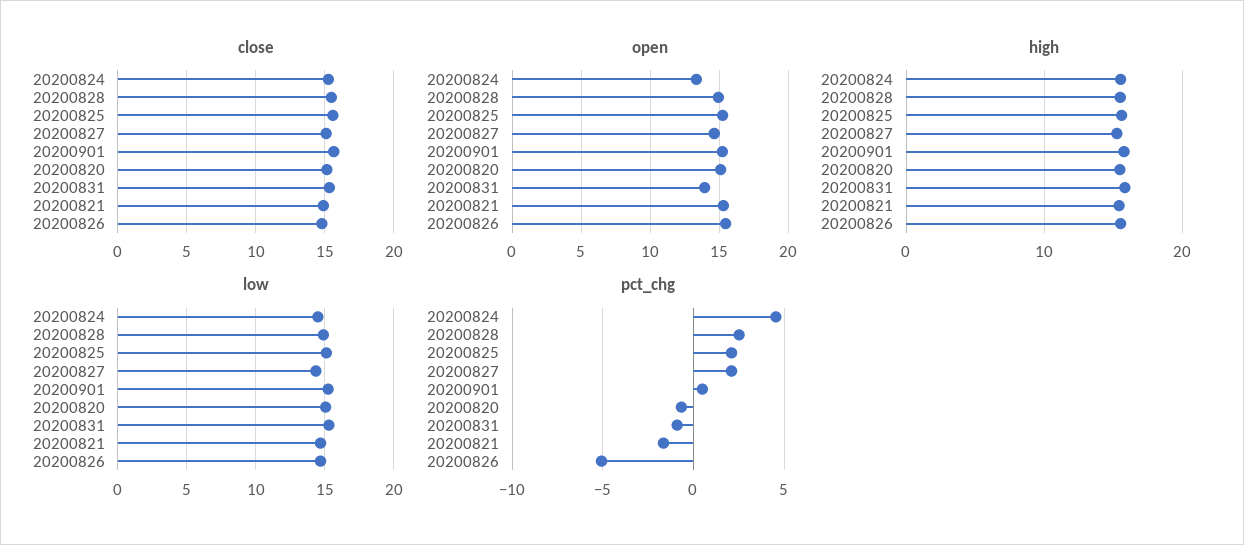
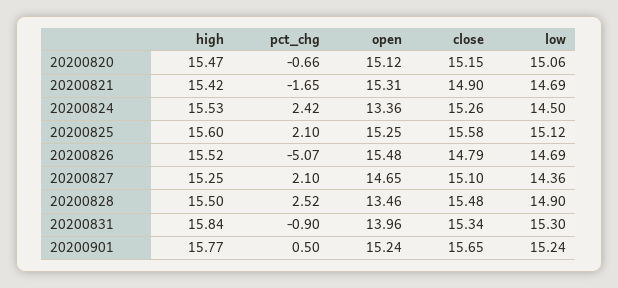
  {
    "close": {
      "20200824": 15.26,
      "20200828": 15.48,
      "20200825": 15.58,
      "20200827": 15.1,
      "20200901": 15.65,
      "20200820": 15.15,
      "20200831": 15.34,
      "20200821": 14.9,
      "20200826": 14.79
    },
    "open": {
      "20200824": 13.36,
-     "20200828": 15,
+     "20200828": 13.46,
      "20200825": 15.25,
      "20200827": 14.65,
      "20200901": 15.24,
      "20200820": 15.12,
      "20200831": 13.96,
      "20200821": 15.31,
      "20200826": 15.48
    },
    "high": {
      "20200824": 15.53,
      "20200828": 15.5,
      "20200825": 15.6,
      "20200827": 15.25,
      "20200901": 15.77,
      "20200820": 15.47,
      "20200831": 15.84,
      "20200821": 15.42,
      "20200826": 15.52
    },
    "low": {
      "20200824": 14.5,
      "20200828": 14.9,
      "20200825": 15.12,
      "20200827": 14.36,
      "20200901": 15.24,
      "20200820": 15.06,
      "20200831": 15.3,
      "20200821": 14.69,
      "20200826": 14.69
    },
    "pct_chg": {
-     "20200824": 4.5,
+     "20200824": 2.42,
      "20200828": 2.52,
      "20200825": 2.1,
      "20200827": 2.1,
      "20200901": 0.5,
      "20200820": -0.66,
      "20200831": -0.9,
      "20200821": -1.65,
      "20200826": -5.07
    }
  }

